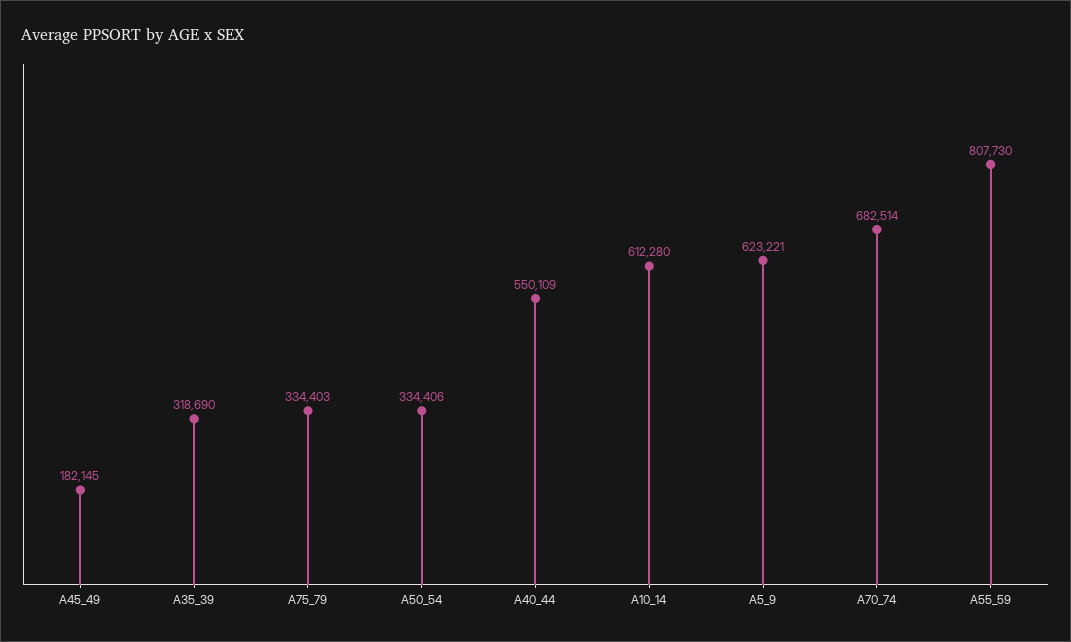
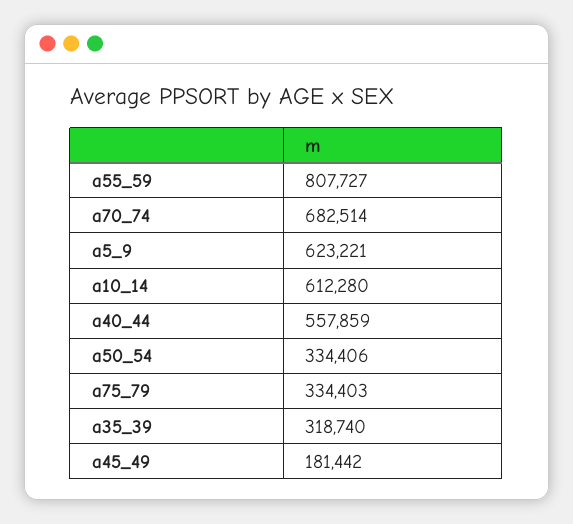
  {
-   "A45_49": 182145,
+   "A45_49": 181442,
-   "A35_39": 318690,
+   "A35_39": 318740,
    "A75_79": 334403,
    "A50_54": 334406,
-   "A40_44": 550109,
+   "A40_44": 557859,
    "A10_14": 612280,
    "A5_9": 623221,
    "A70_74": 682514,
-   "A55_59": 807730
+   "A55_59": 807727
  }

